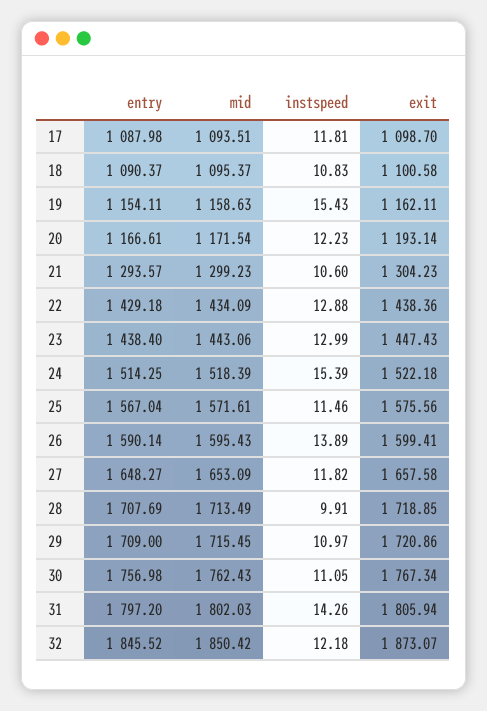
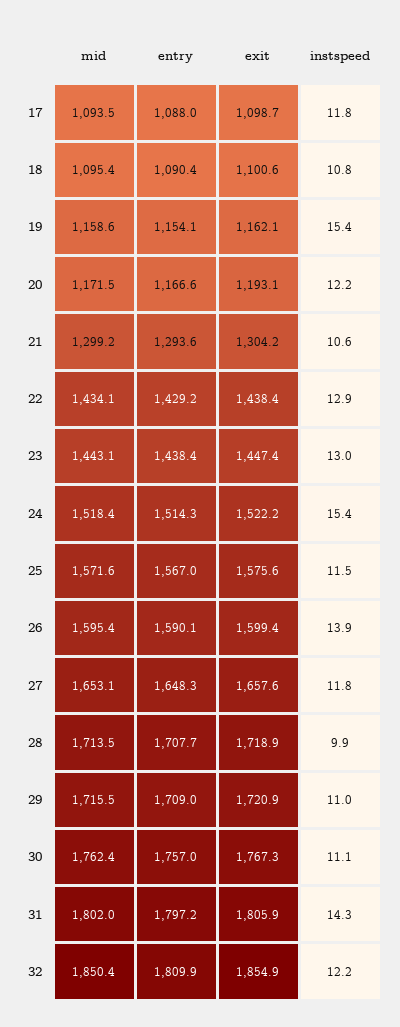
  {
    "entry": {
      "17": 1087.98,
      "18": 1090.37,
      "19": 1154.11,
      "20": 1166.61,
      "21": 1293.57,
      "22": 1429.18,
      "23": 1438.4,
      "24": 1514.25,
      "25": 1567.04,
      "26": 1590.14,
      "27": 1648.27,
      "28": 1707.69,
      "29": 1709,
      "30": 1756.98,
      "31": 1797.2,
-     "32": 1845.52
+     "32": 1809.9
    },
    "mid": {
      "17": 1093.51,
      "18": 1095.37,
      "19": 1158.63,
      "20": 1171.54,
      "21": 1299.23,
      "22": 1434.09,
      "23": 1443.06,
      "24": 1518.39,
      "25": 1571.61,
      "26": 1595.43,
      "27": 1653.09,
      "28": 1713.49,
      "29": 1715.45,
      "30": 1762.43,
      "31": 1802.03,
      "32": 1850.42
    },
    "instspeed": {
      "17": 11.81,
      "18": 10.83,
      "19": 15.43,
      "20": 12.23,
      "21": 10.6,
      "22": 12.88,
      "23": 12.99,
      "24": 15.39,
      "25": 11.46,
      "26": 13.89,
      "27": 11.82,
      "28": 9.91,
      "29": 10.97,
      "30": 11.05,
      "31": 14.26,
      "32": 12.18
    },
    "exit": {
      "17": 1098.7,
      "18": 1100.58,
      "19": 1162.11,
      "20": 1193.14,
      "21": 1304.23,
      "22": 1438.36,
      "23": 1447.43,
      "24": 1522.18,
      "25": 1575.56,
      "26": 1599.41,
      "27": 1657.58,
      "28": 1718.85,
      "29": 1720.86,
      "30": 1767.34,
      "31": 1805.94,
-     "32": 1873.07
+     "32": 1854.9
    }
  }

